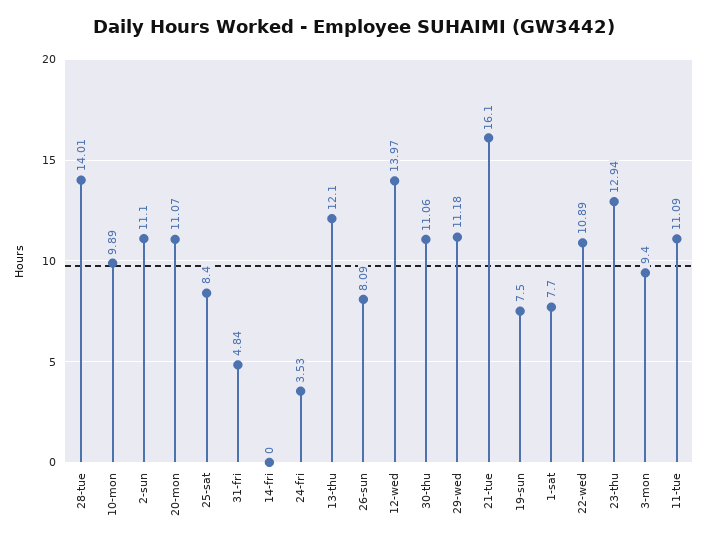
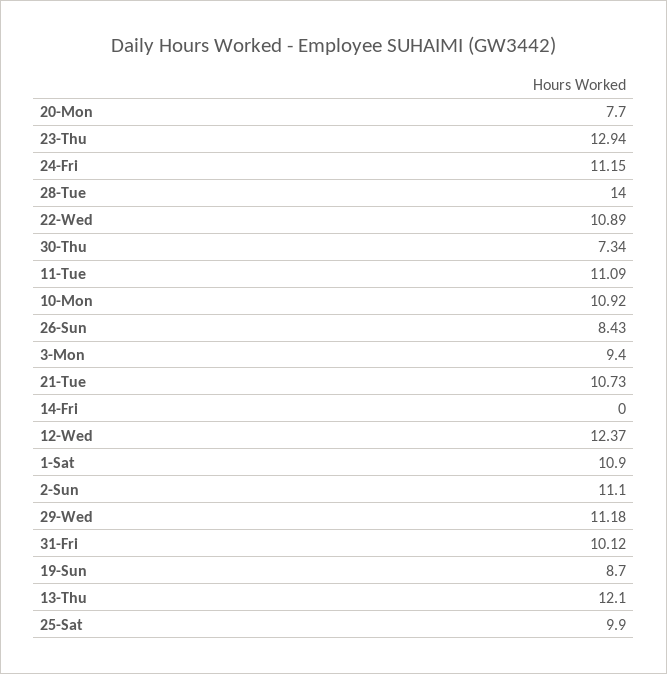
  {
-   "28-tue": 14.01,
+   "28-tue": 14,
-   "10-mon": 9.89,
+   "10-mon": 10.92,
    "2-sun": 11.1,
-   "20-mon": 11.07,
+   "20-mon": 7.7,
-   "25-sat": 8.4,
+   "25-sat": 9.9,
-   "31-fri": 4.84,
+   "31-fri": 10.12,
    "14-fri": 0,
-   "24-fri": 3.53,
+   "24-fri": 11.15,
    "13-thu": 12.1,
-   "26-sun": 8.09,
+   "26-sun": 8.43,
-   "12-wed": 13.97,
+   "12-wed": 12.37,
-   "30-thu": 11.06,
+   "30-thu": 7.34,
    "29-wed": 11.18,
-   "21-tue": 16.1,
+   "21-tue": 10.73,
-   "19-sun": 7.5,
+   "19-sun": 8.7,
-   "1-sat": 7.7,
+   "1-sat": 10.9,
    "22-wed": 10.89,
    "23-thu": 12.94,
    "3-mon": 9.4,
    "11-tue": 11.09
  }

